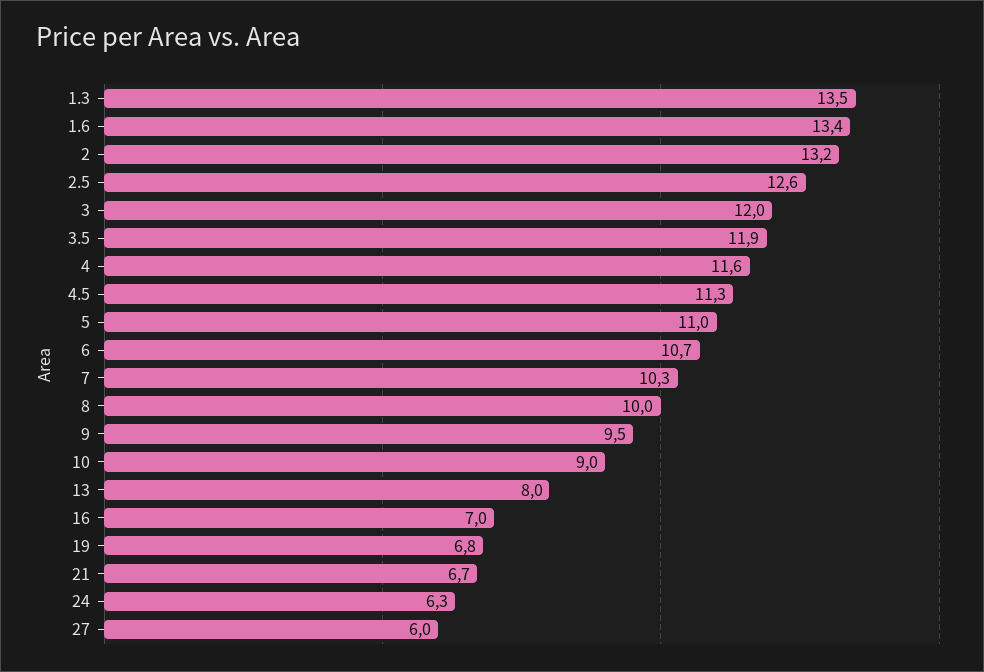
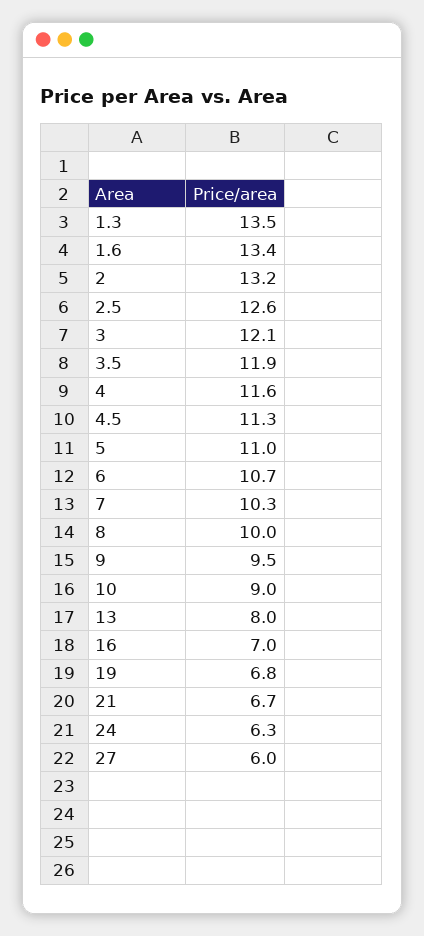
  {
    "1.3": 13.5,
    "1.6": 13.4,
    "2": 13.2,
    "2.5": 12.6,
-   "3": 12,
+   "3": 12.1,
    "3.5": 11.9,
    "4": 11.6,
    "4.5": 11.3,
    "5": 11,
    "6": 10.7,
    "7": 10.3,
    "8": 10,
    "9": 9.5,
    "10": 9,
    "13": 8,
    "16": 7,
    "19": 6.8,
    "21": 6.7,
    "24": 6.3,
    "27": 6
  }

